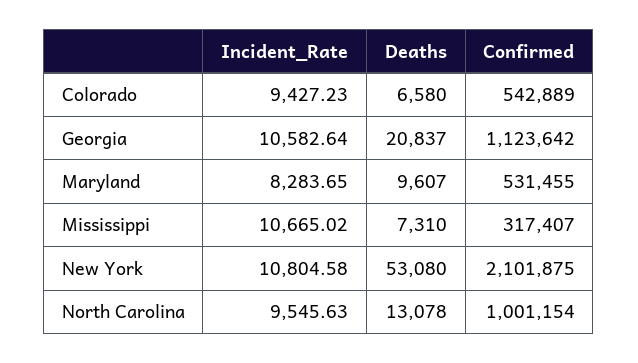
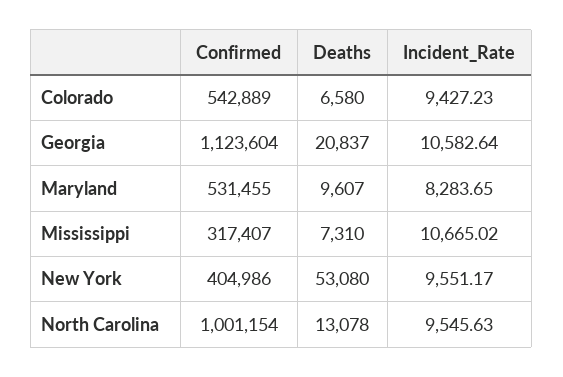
  {
    "Incident_Rate": {
      "Colorado": 9427.23,
      "Georgia": 10582.64,
      "Maryland": 8283.65,
      "Mississippi": 10665.02,
-     "New York": 10804.58,
+     "New York": 9551.17,
      "North Carolina": 9545.63
    },
    "Deaths": {
      "Colorado": 6580,
      "Georgia": 20837,
      "Maryland": 9607,
      "Mississippi": 7310,
      "New York": 53080,
      "North Carolina": 13078
    },
    "Confirmed": {
      "Colorado": 542889,
-     "Georgia": 1123642,
+     "Georgia": 1123604,
      "Maryland": 531455,
      "Mississippi": 317407,
-     "New York": 2101875,
+     "New York": 404986,
      "North Carolina": 1001154
    }
  }

